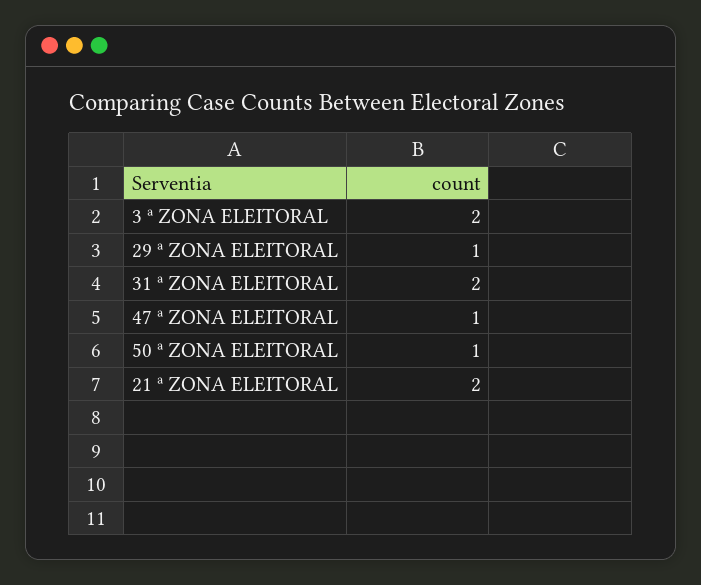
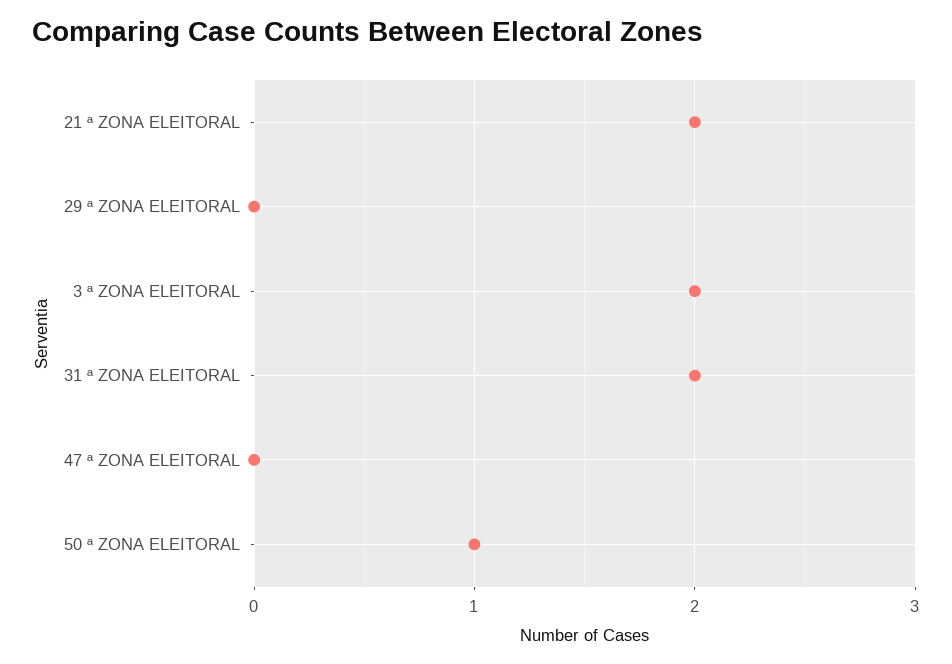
  {
    "3 ª ZONA ELEITORAL": 2,
-   "29 ª ZONA ELEITORAL": 1,
+   "29 ª ZONA ELEITORAL": 0,
    "31 ª ZONA ELEITORAL": 2,
-   "47 ª ZONA ELEITORAL": 1,
+   "47 ª ZONA ELEITORAL": 0,
    "50 ª ZONA ELEITORAL": 1,
    "21 ª ZONA ELEITORAL": 2
  }

